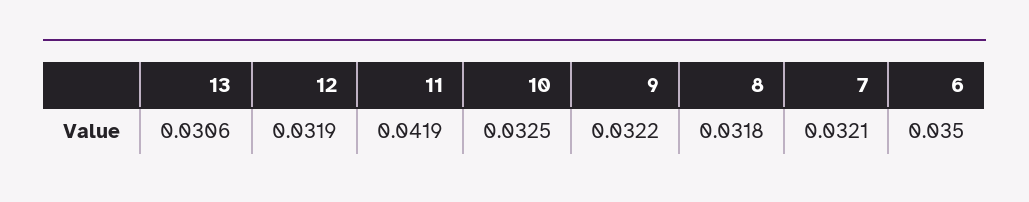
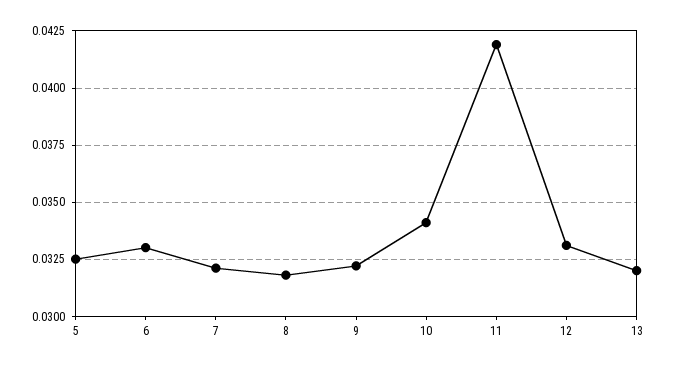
  {
-   "13": 0.0306,
+   "13": 0.032,
-   "12": 0.0319,
+   "12": 0.033,
    "11": 0.0419,
-   "10": 0.0325,
+   "10": 0.034,
    "9": 0.0322,
    "8": 0.0318,
    "7": 0.0321,
-   "6": 0.035
+   "6": 0.033,
+   "5": 0.0325
  }

